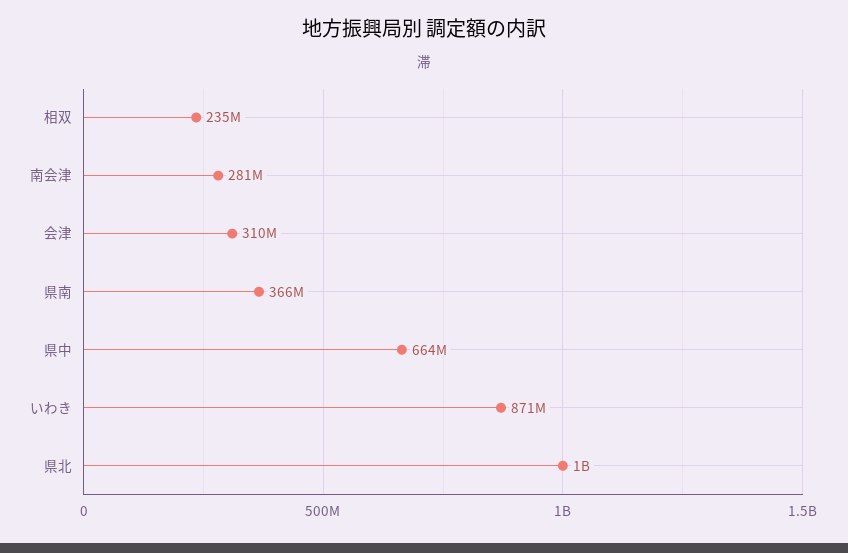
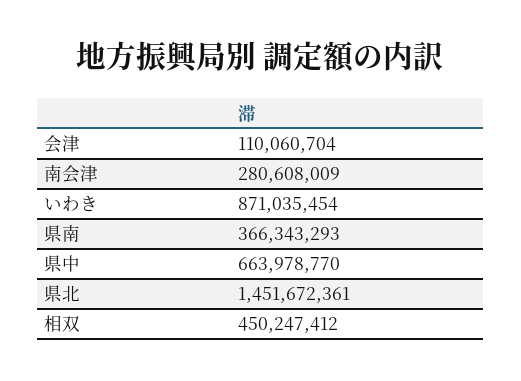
  {
-   "相双": 235000000,
+   "相双": 450247412,
    "南会津": 280608009,
-   "会津": 310000000,
+   "会津": 110060704,
    "県南": 366343293,
    "県中": 663978770,
    "いわき": 871035454,
-   "県北": 1000000000
+   "県北": 1451672361
  }

